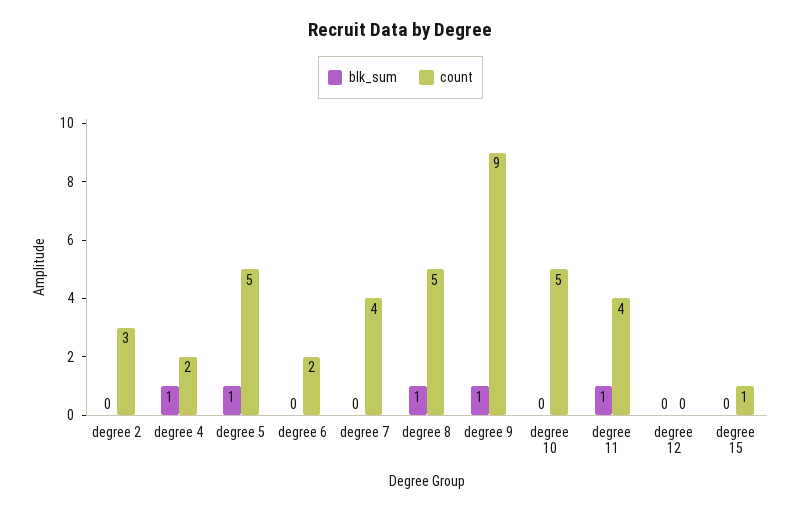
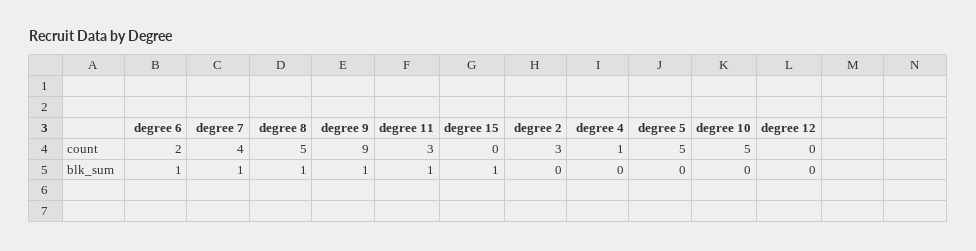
  {
    "blk_sum": {
      "degree 2": 0,
-     "degree 4": 1,
+     "degree 4": 0,
-     "degree 5": 1,
+     "degree 5": 0,
-     "degree 6": 0,
+     "degree 6": 1,
-     "degree 7": 0,
+     "degree 7": 1,
      "degree 8": 1,
      "degree 9": 1,
      "degree 10": 0,
      "degree 11": 1,
      "degree 12": 0,
-     "degree 15": 0
+     "degree 15": 1
    },
    "count": {
      "degree 2": 3,
-     "degree 4": 2,
+     "degree 4": 1,
      "degree 5": 5,
      "degree 6": 2,
      "degree 7": 4,
      "degree 8": 5,
      "degree 9": 9,
      "degree 10": 5,
-     "degree 11": 4,
+     "degree 11": 3,
      "degree 12": 0,
-     "degree 15": 1
+     "degree 15": 0
    }
  }

